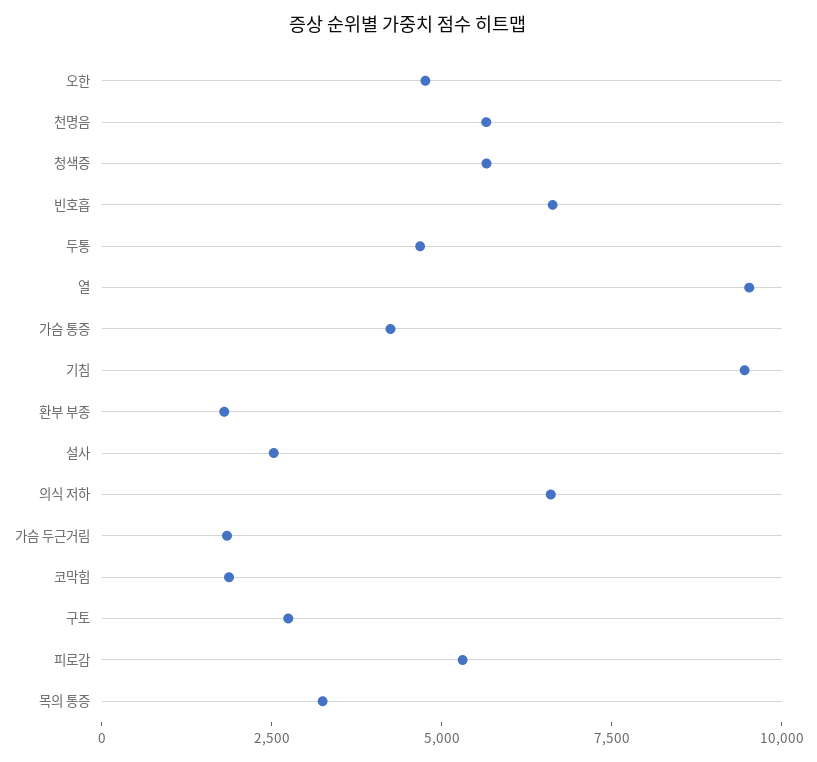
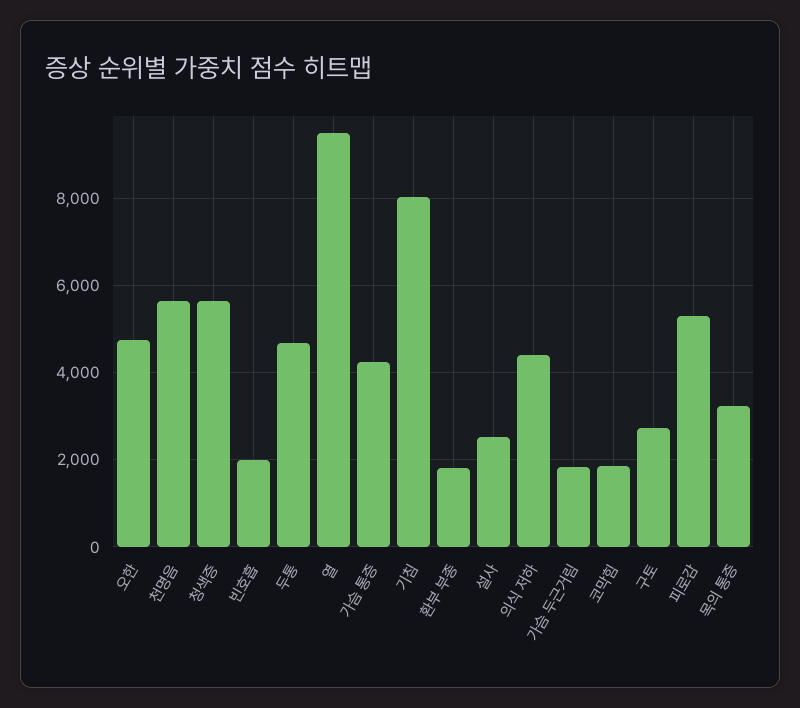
  {
    "오한": 4800,
    "천명음": 5600,
    "청색증": 5600,
-   "빈호흡": 6500,
+   "빈호흡": 2000,
    "두통": 4600,
    "열": 9600,
    "가슴 통증": 4200,
-   "기침": 9500,
+   "기침": 8000,
    "환부 부종": 1800,
    "설사": 2600,
-   "의식 저하": 6500,
+   "의식 저하": 4400,
    "가슴 두근거림": 1800,
    "코막힘": 1800,
    "구토": 2800,
    "피로감": 5400,
    "목의 통증": 3200
  }

